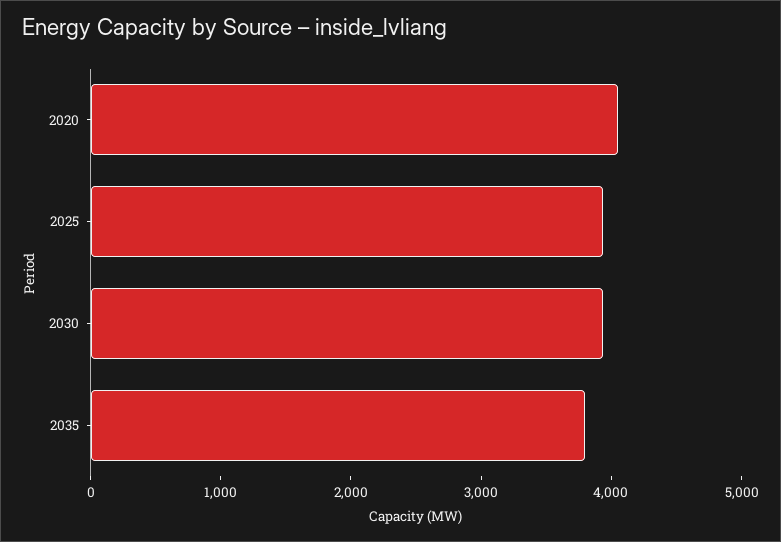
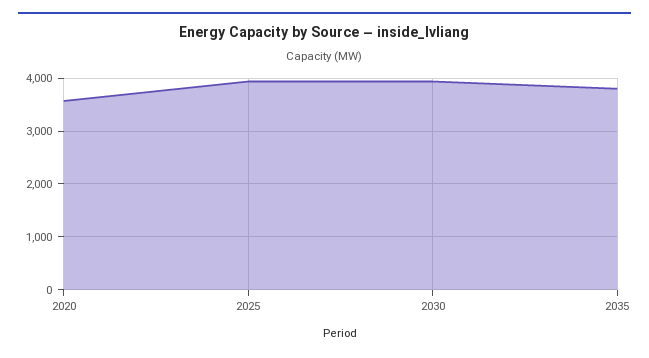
  {
-   "2020": 4000,
+   "2020": 3600,
    "2025": 4000,
    "2030": 4000,
    "2035": 3800
  }

